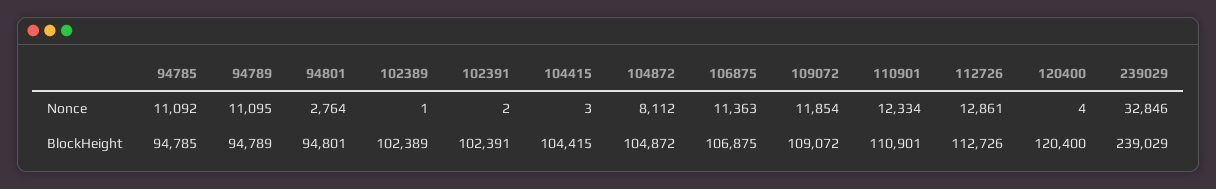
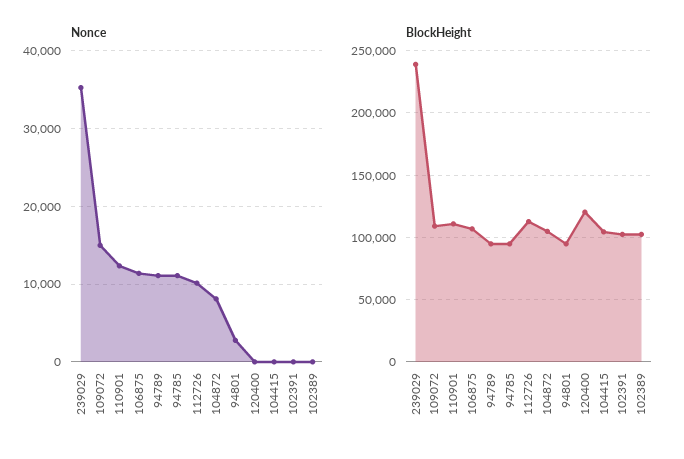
  {
    "Nonce": {
      "94785": 11092,
      "94789": 11095,
      "94801": 2764,
      "102389": 1,
      "102391": 2,
      "104415": 3,
      "104872": 8112,
      "106875": 11363,
-     "109072": 11854,
+     "109072": 15000,
      "110901": 12334,
-     "112726": 12861,
+     "112726": 10000,
      "120400": 4,
-     "239029": 32846
+     "239029": 35000
    },
    "BlockHeight": {
      "94785": 94785,
      "94789": 94789,
      "94801": 94801,
      "102389": 102389,
      "102391": 102391,
      "104415": 104415,
      "104872": 104872,
      "106875": 106875,
      "109072": 109072,
      "110901": 110901,
      "112726": 112726,
      "120400": 120400,
      "239029": 239029
    }
  }

